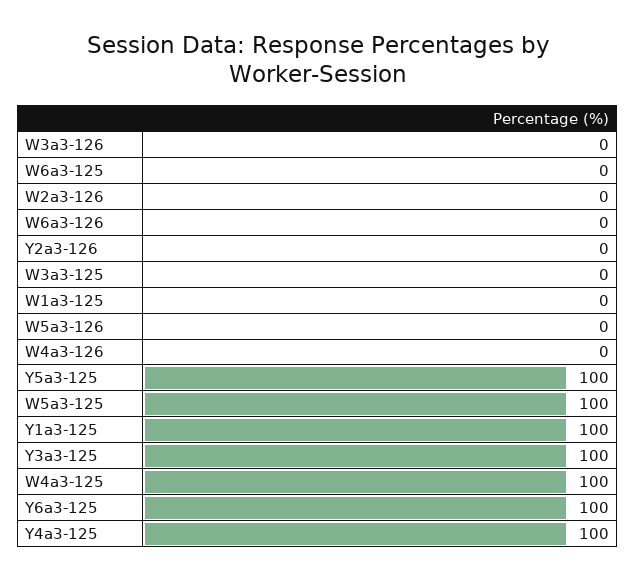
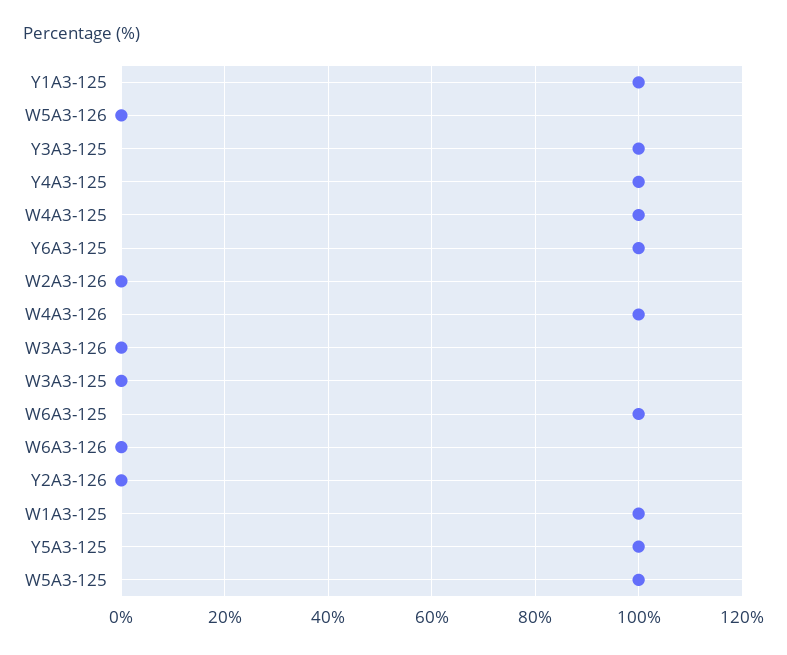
  {
    "W3a3-126": 0,
-   "W6a3-125": 0,
+   "W6a3-125": 100,
    "W2a3-126": 0,
    "W6a3-126": 0,
    "Y2a3-126": 0,
    "W3a3-125": 0,
-   "W1a3-125": 0,
+   "W1a3-125": 100,
    "W5a3-126": 0,
-   "W4a3-126": 0,
+   "W4a3-126": 100,
    "Y5a3-125": 100,
    "W5a3-125": 100,
    "Y1a3-125": 100,
    "Y3a3-125": 100,
    "W4a3-125": 100,
    "Y6a3-125": 100,
    "Y4a3-125": 100
  }

